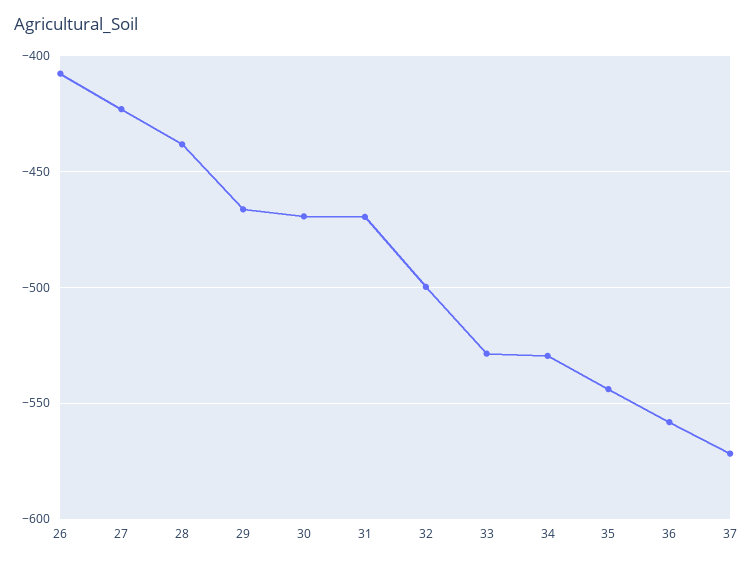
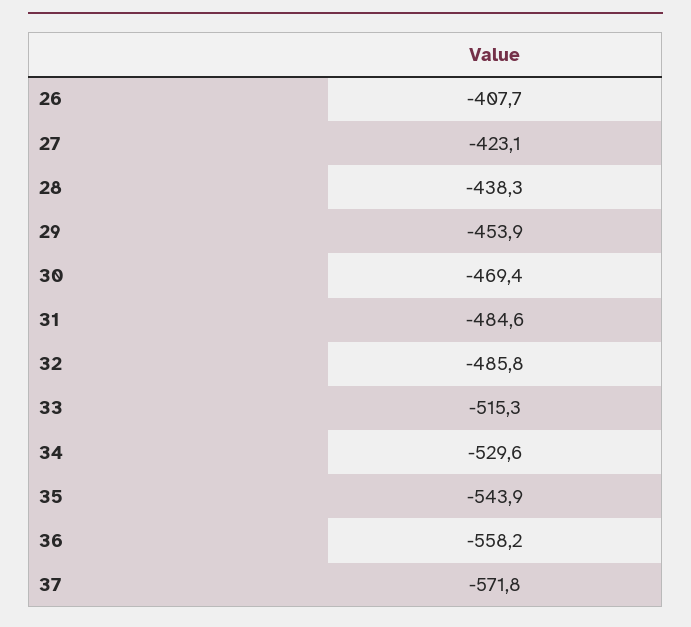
  {
    "26": -407.7,
    "27": -423.1,
    "28": -438.3,
-   "29": -465,
+   "29": -453.9,
    "30": -469.4,
-   "31": -470,
+   "31": -484.6,
-   "32": -500,
+   "32": -485.8,
-   "33": -530,
+   "33": -515.3,
    "34": -529.6,
    "35": -543.9,
    "36": -558.2,
    "37": -571.8
  }

